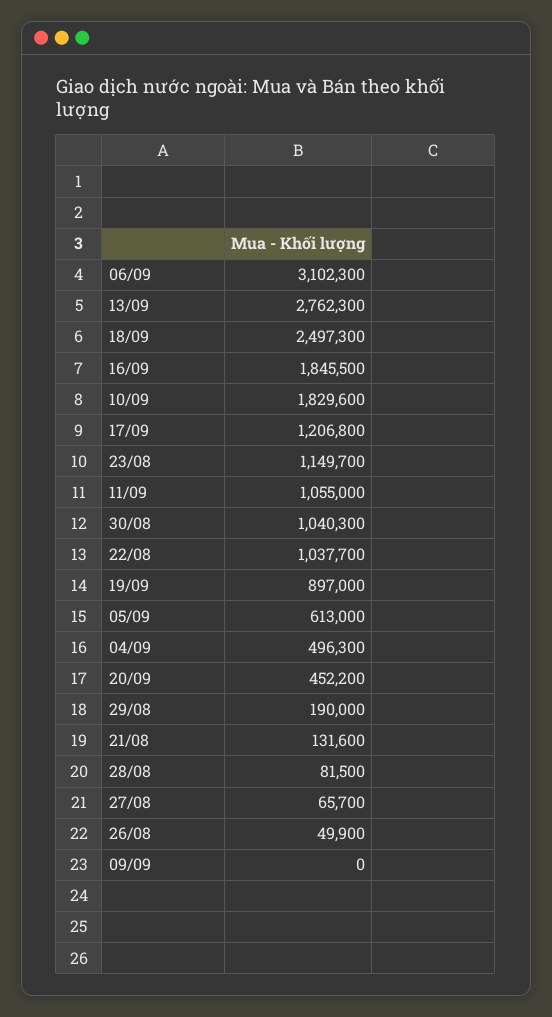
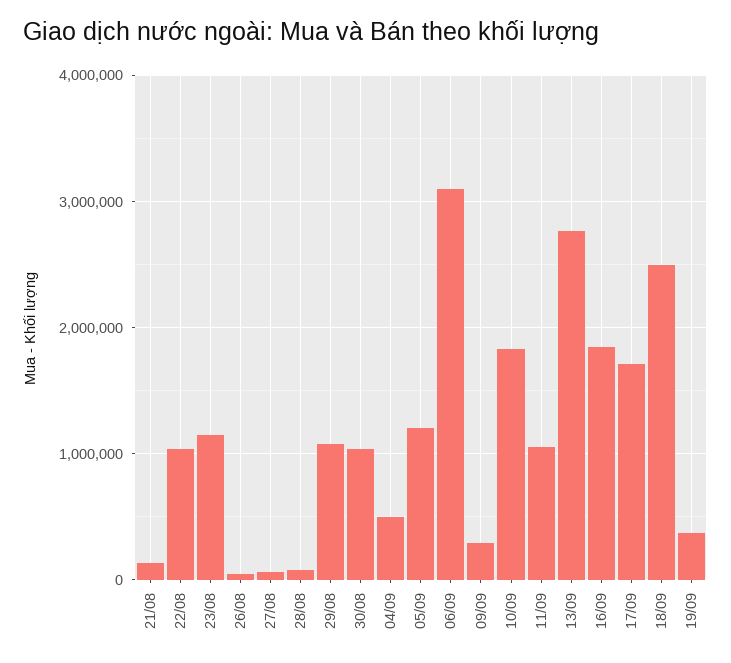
  {
    "06/09": 3102300,
    "13/09": 2762300,
    "18/09": 2497300,
    "16/09": 1845500,
    "10/09": 1829600,
-   "17/09": 1206800,
+   "17/09": 1700000,
    "23/08": 1149700,
    "11/09": 1055000,
    "30/08": 1040300,
    "22/08": 1037700,
-   "19/09": 897000,
+   "19/09": 400000,
-   "05/09": 613000,
+   "05/09": 1200000,
    "04/09": 496300,
-   "20/09": 452200,
-   "29/08": 190000,
+   "29/08": 1100000,
    "21/08": 131600,
    "28/08": 81500,
    "27/08": 65700,
    "26/08": 49900,
-   "09/09": 0
+   "09/09": 300000
  }

